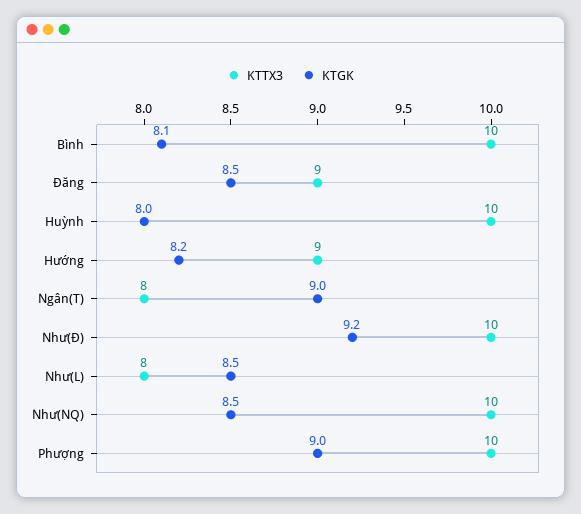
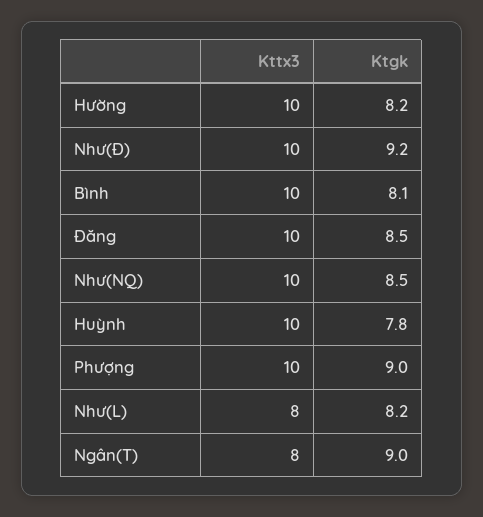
  {
    "KTTX3": {
      "Bình": 10,
-     "Đăng": 9,
+     "Đăng": 10,
      "Huỳnh": 10,
-     "Hường": 9,
+     "Hường": 10,
      "Ngân(T)": 8,
      "Như(Đ)": 10,
      "Như(L)": 8,
      "Như(NQ)": 10,
      "Phượng": 10
    },
    "KTGK": {
      "Bình": 8.1,
      "Đăng": 8.5,
-     "Huỳnh": 8,
+     "Huỳnh": 7.8,
      "Hường": 8.2,
      "Ngân(T)": 9,
      "Như(Đ)": 9.2,
-     "Như(L)": 8.5,
+     "Như(L)": 8.2,
      "Như(NQ)": 8.5,
      "Phượng": 9
    }
  }

